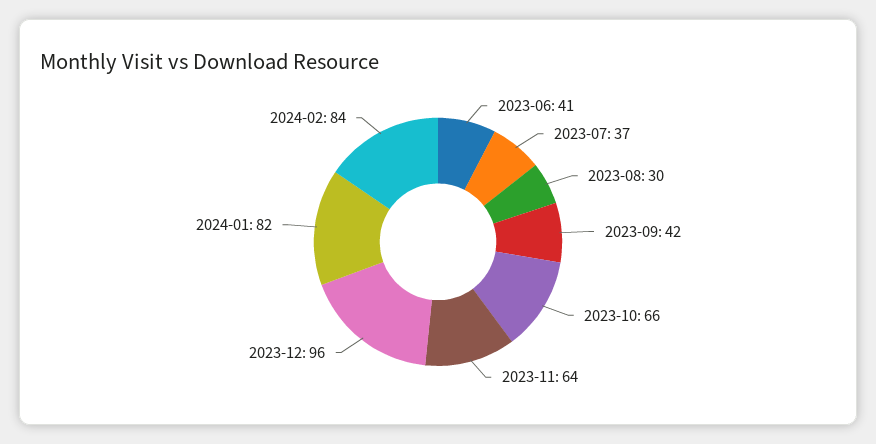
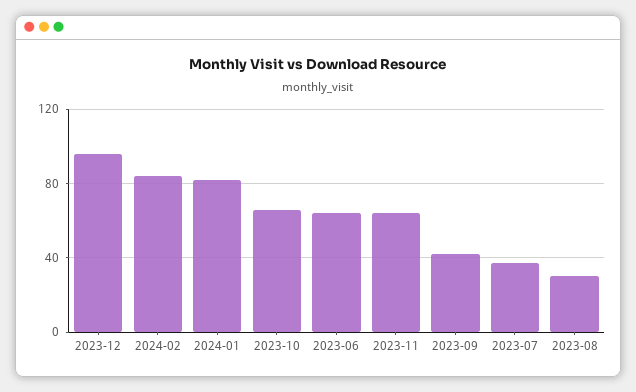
  {
-   "2023-06": 41,
+   "2023-06": 65,
    "2023-07": 37,
    "2023-08": 30,
    "2023-09": 42,
    "2023-10": 66,
    "2023-11": 64,
    "2023-12": 96,
    "2024-01": 82,
    "2024-02": 84
  }

